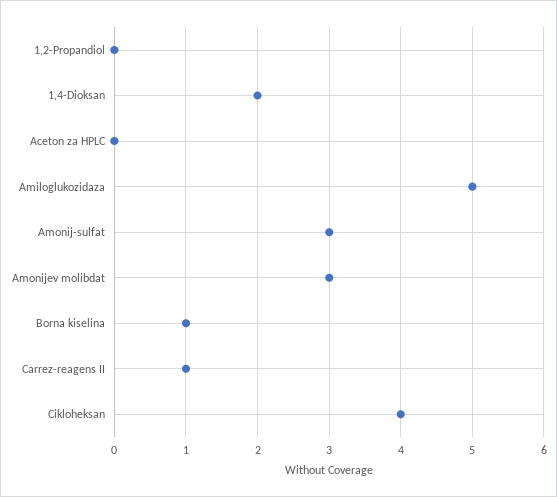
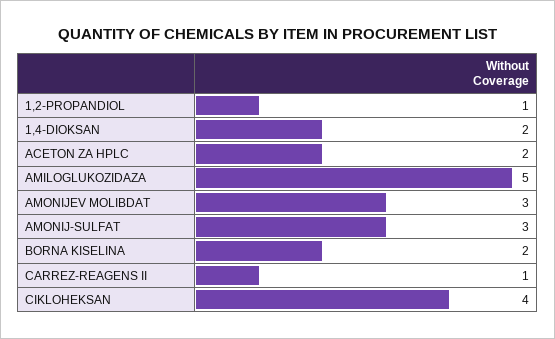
  {
-   "1,2-Propandiol": 0,
+   "1,2-Propandiol": 1,
    "1,4-Dioksan": 2,
-   "Aceton za HPLC": 0,
+   "Aceton za HPLC": 2,
    "Amiloglukozidaza": 5,
    "Amonij-sulfat": 3,
    "Amonijev molibdat": 3,
-   "Borna kiselina": 1,
+   "Borna kiselina": 2,
    "Carrez-reagens II": 1,
    "Cikloheksan": 4
  }

